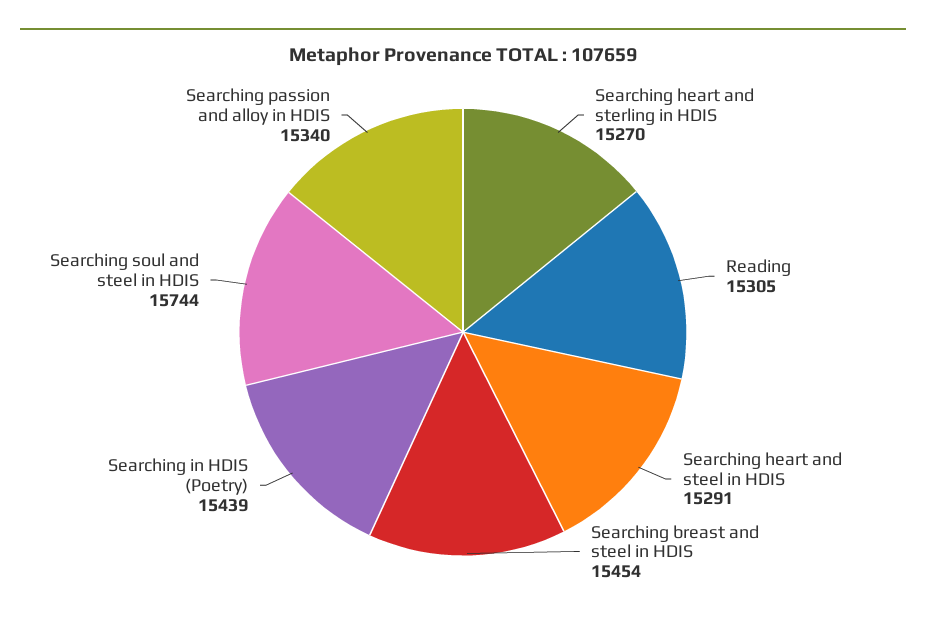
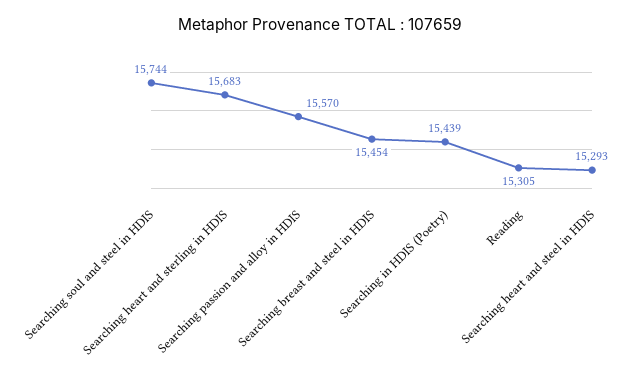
  {
-   "Searching heart and sterling in HDIS": 15270,
+   "Searching heart and sterling in HDIS": 15683,
    "Reading": 15305,
-   "Searching heart and steel in HDIS": 15291,
+   "Searching heart and steel in HDIS": 15293,
    "Searching breast and steel in HDIS": 15454,
    "Searching in HDIS (Poetry)": 15439,
    "Searching soul and steel in HDIS": 15744,
-   "Searching passion and alloy in HDIS": 15340
+   "Searching passion and alloy in HDIS": 15570
  }

